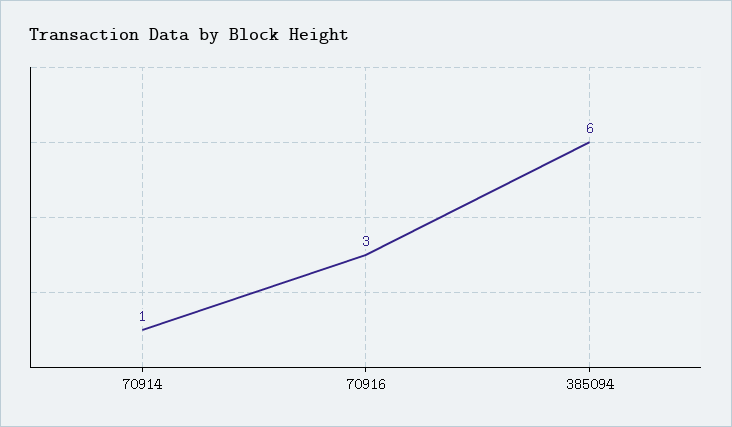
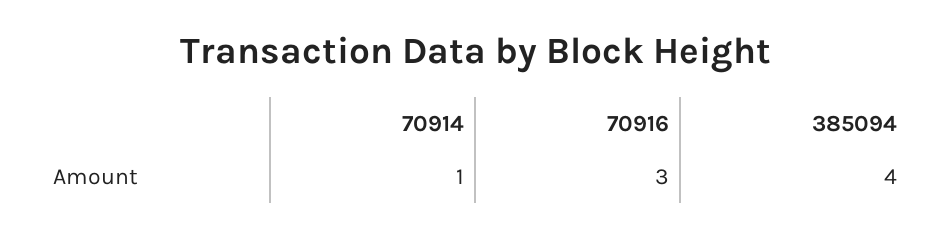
  {
    "70914": 1,
    "70916": 3,
-   "385094": 6
+   "385094": 4
  }

